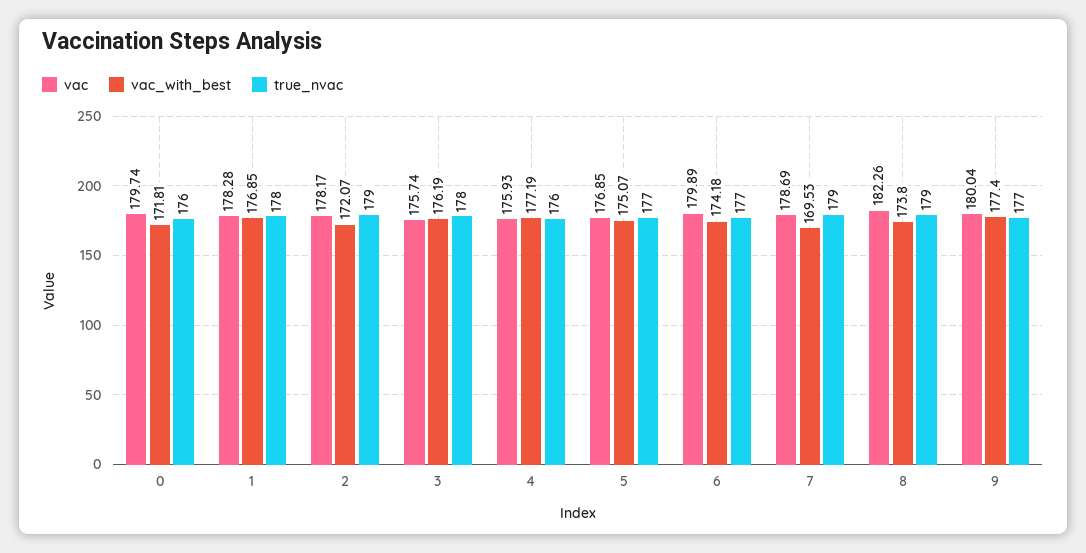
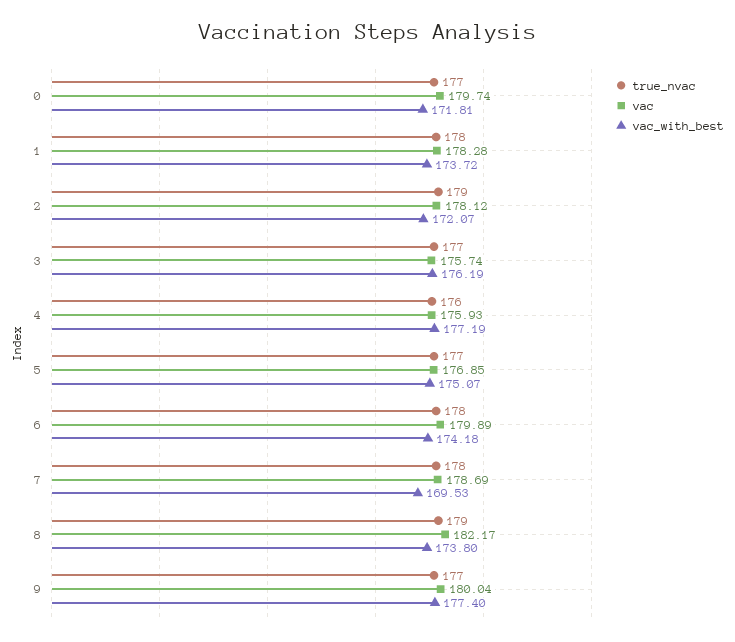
  {
    "vac": {
      "0": 179.74,
      "1": 178.28,
-     "2": 178.17,
+     "2": 178.12,
      "3": 175.74,
      "4": 175.93,
      "5": 176.85,
      "6": 179.89,
      "7": 178.69,
-     "8": 182.26,
+     "8": 182.17,
      "9": 180.04
    },
    "vac_with_best": {
      "0": 171.81,
-     "1": 176.85,
+     "1": 173.72,
      "2": 172.07,
      "3": 176.19,
      "4": 177.19,
      "5": 175.07,
      "6": 174.18,
      "7": 169.53,
      "8": 173.8,
      "9": 177.4
    },
    "true_nvac": {
-     "0": 176,
+     "0": 177,
      "1": 178,
      "2": 179,
-     "3": 178,
+     "3": 177,
      "4": 176,
      "5": 177,
-     "6": 177,
+     "6": 178,
-     "7": 179,
+     "7": 178,
      "8": 179,
      "9": 177
    }
  }

